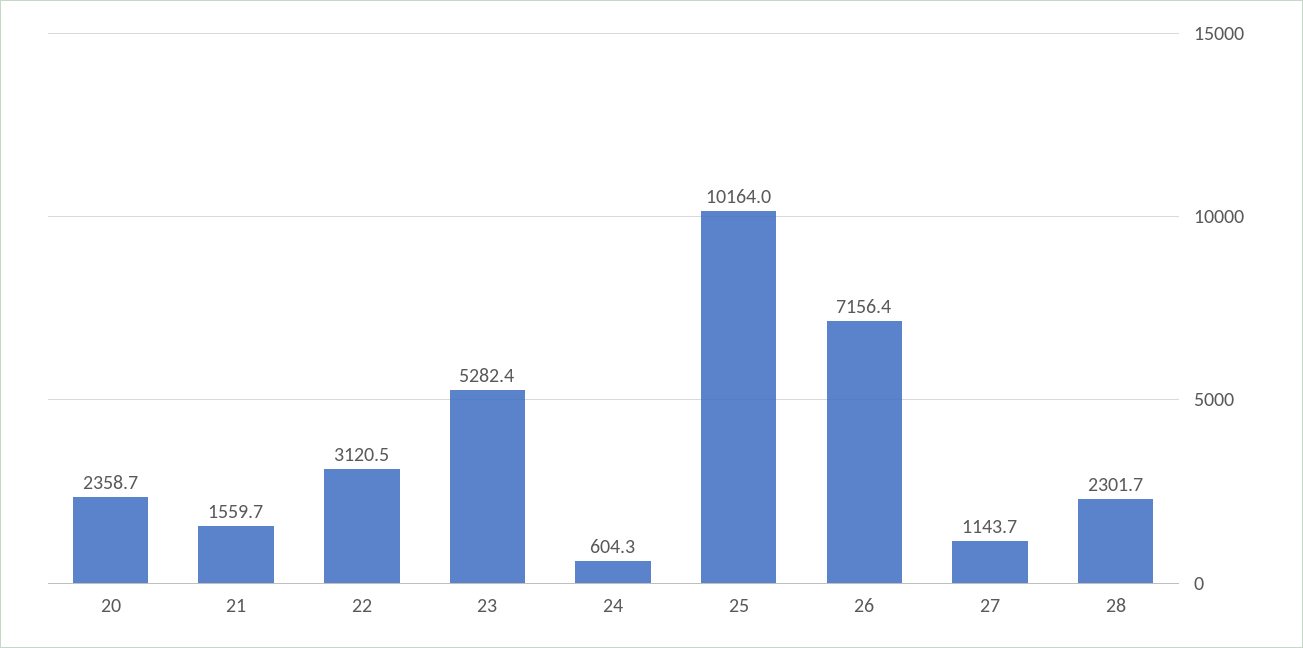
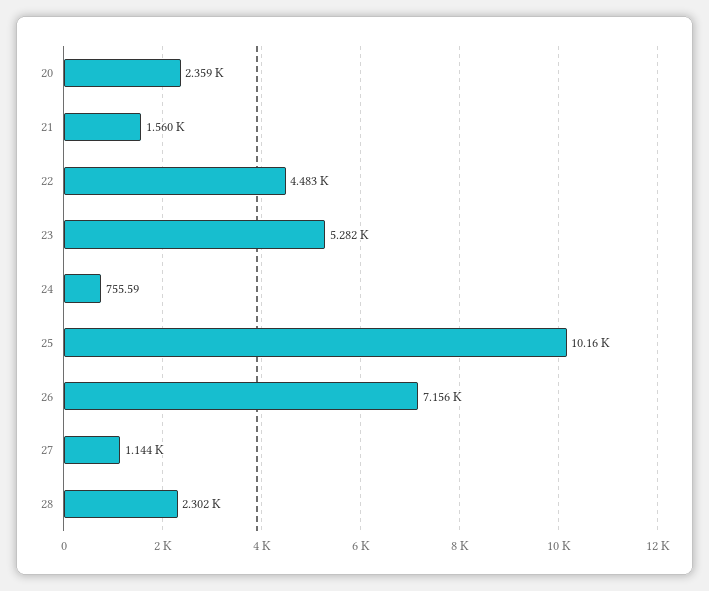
  {
    "20": 2358.7,
    "21": 1559.7,
-   "22": 3120.5,
+   "22": 4483,
    "23": 5282.4,
-   "24": 604.3,
+   "24": 755.59,
    "25": 10164,
    "26": 7156.4,
    "27": 1143.7,
    "28": 2301.7
  }

